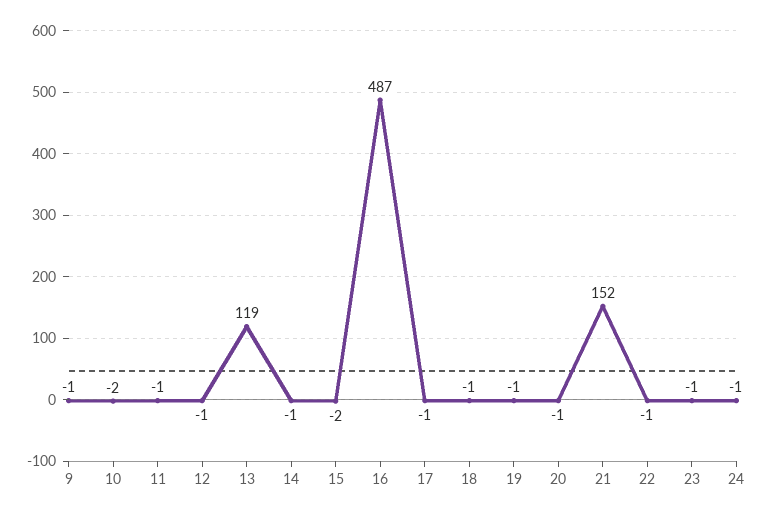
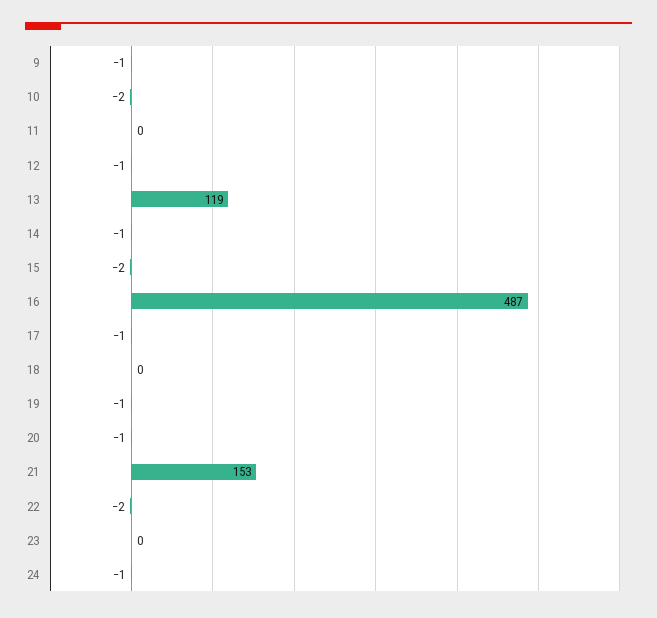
  {
    "9": -1,
    "10": -2,
-   "11": -1,
+   "11": 0,
    "12": -1,
    "13": 119,
    "14": -1,
    "15": -2,
    "16": 487,
    "17": -1,
-   "18": -1,
+   "18": 0,
    "19": -1,
    "20": -1,
-   "21": 152,
+   "21": 153,
-   "22": -1,
+   "22": -2,
-   "23": -1,
+   "23": 0,
    "24": -1
  }

